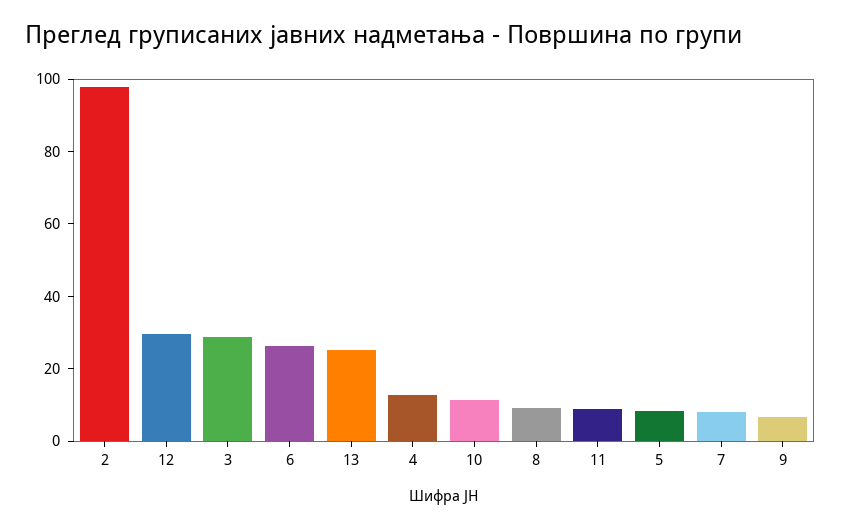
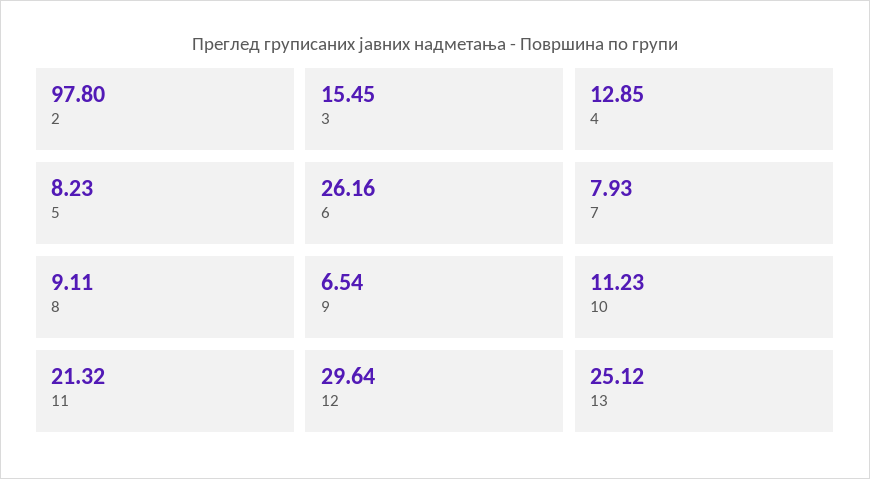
  {
    "2": 97.8,
    "12": 29.64,
-   "3": 30,
+   "3": 15.45,
    "6": 26.16,
    "13": 25.12,
    "4": 12.85,
    "10": 11.23,
    "8": 9.11,
-   "11": 10,
+   "11": 21.32,
    "5": 8.23,
    "7": 7.93,
    "9": 6.54
  }

